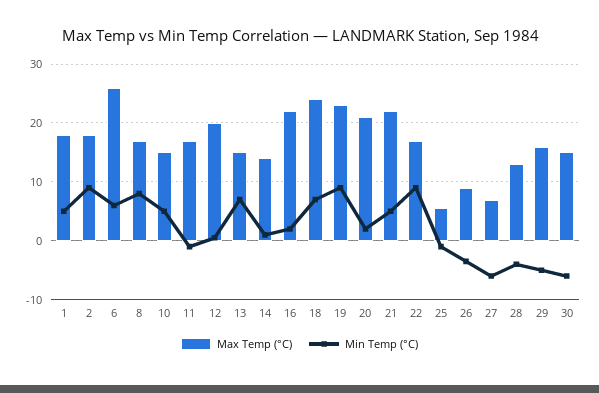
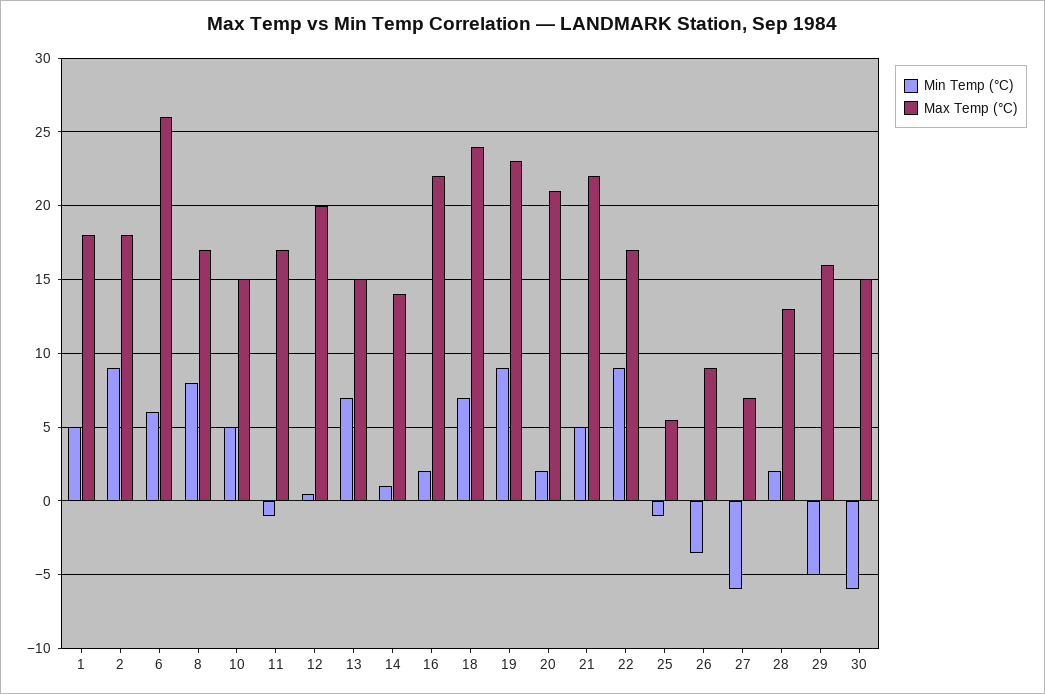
  {
    "Max Temp (°C)": {
      "1": 18,
      "2": 18,
      "6": 26,
      "8": 17,
      "10": 15,
      "11": 17,
      "12": 20,
      "13": 15,
      "14": 14,
      "16": 22,
      "18": 24,
      "19": 23,
      "20": 21,
      "21": 22,
      "22": 17,
      "25": 5.5,
      "26": 9,
      "27": 7,
      "28": 13,
      "29": 16,
      "30": 15
    },
    "Min Temp (°C)": {
      "1": 5,
      "2": 9,
      "6": 6,
      "8": 8,
      "10": 5,
      "11": -1,
      "12": 0.5,
      "13": 7,
      "14": 1,
      "16": 2,
      "18": 7,
      "19": 9,
      "20": 2,
      "21": 5,
      "22": 9,
      "25": -1,
      "26": -3.5,
      "27": -6,
-     "28": -4,
+     "28": 2,
      "29": -5,
      "30": -6
    }
  }

